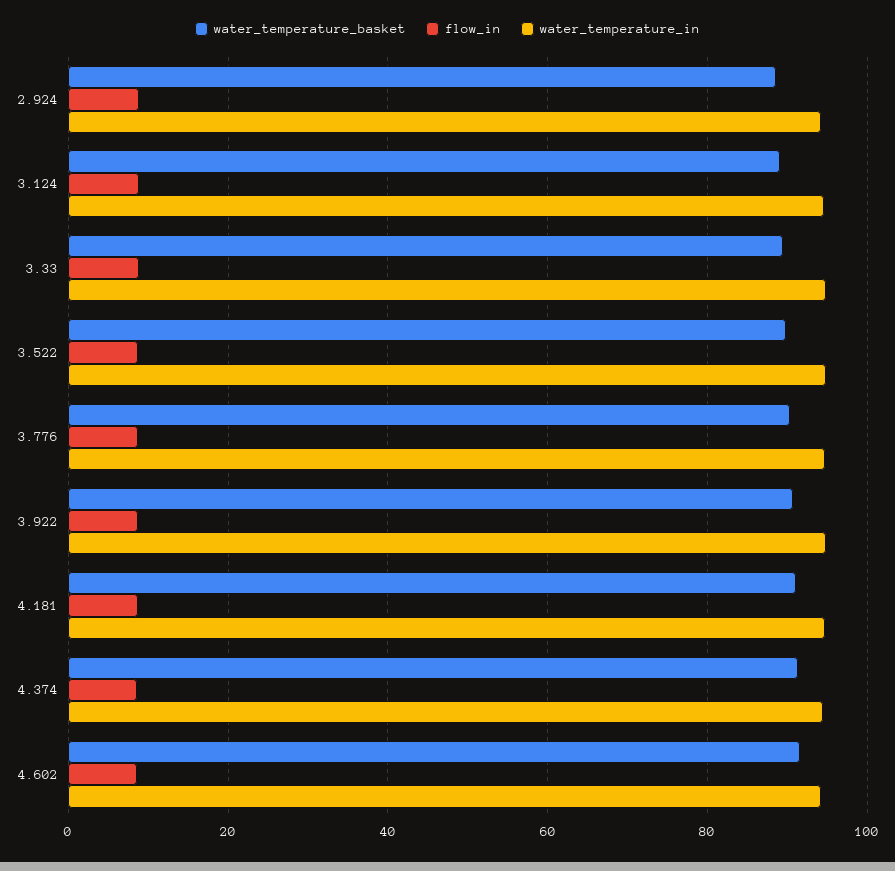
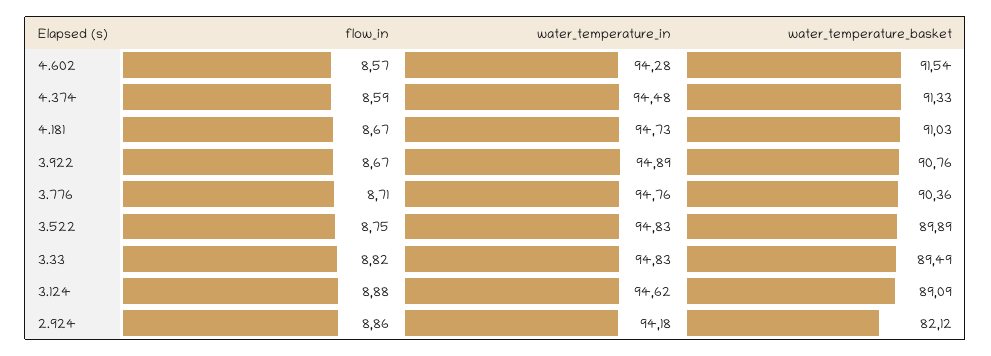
  {
    "water_temperature_basket": {
-     "2.924": 88,
+     "2.924": 82.12,
      "3.124": 89.09,
      "3.33": 89.49,
      "3.522": 89.89,
      "3.776": 90.36,
      "3.922": 90.76,
      "4.181": 91.03,
      "4.374": 91.33,
      "4.602": 91.54
    },
    "flow_in": {
      "2.924": 8.86,
      "3.124": 8.88,
      "3.33": 8.82,
      "3.522": 8.75,
      "3.776": 8.71,
      "3.922": 8.67,
      "4.181": 8.67,
      "4.374": 8.59,
      "4.602": 8.57
    },
    "water_temperature_in": {
      "2.924": 94.18,
      "3.124": 94.62,
      "3.33": 94.83,
      "3.522": 94.83,
      "3.776": 94.76,
      "3.922": 94.89,
      "4.181": 94.73,
      "4.374": 94.48,
      "4.602": 94.28
    }
  }

